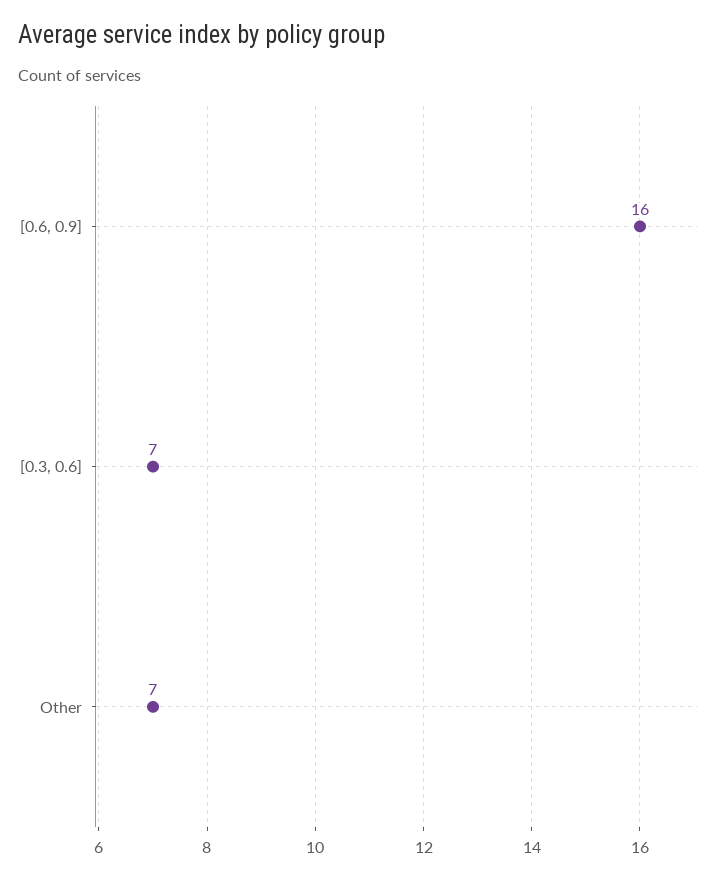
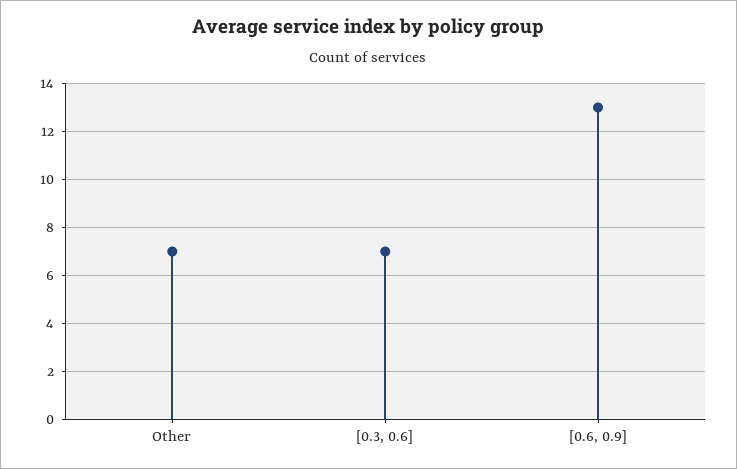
  {
-   "[0.6, 0.9]": 16,
+   "[0.6, 0.9]": 13,
    "[0.3, 0.6]": 7,
    "Other": 7
  }

